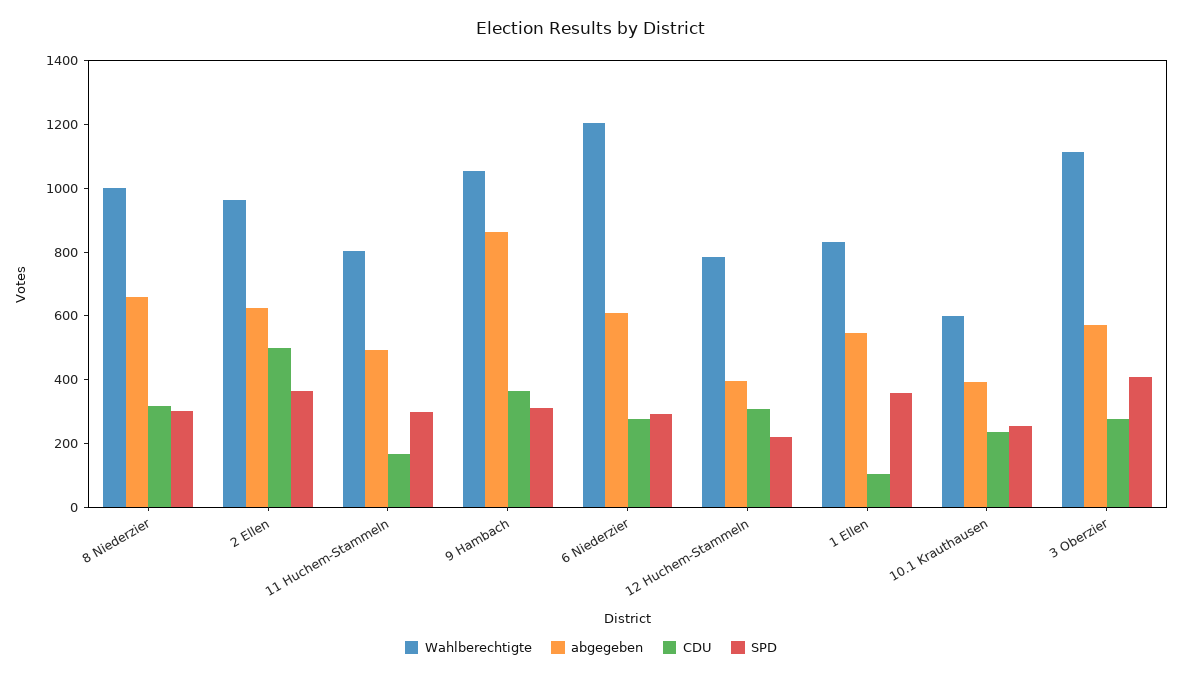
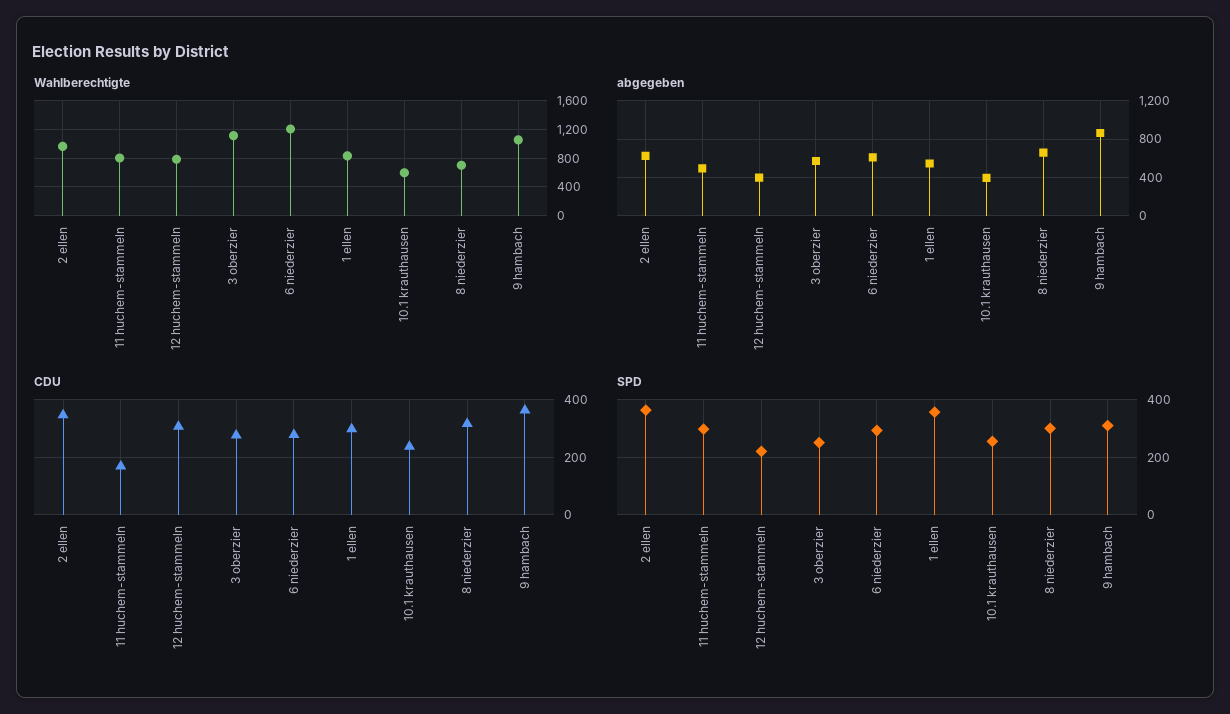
  {
    "Wahlberechtigte": {
-     "8 Niederzier": 1000,
+     "8 Niederzier": 700,
      "2 Ellen": 950,
      "11 Huchem-Stammeln": 800,
      "9 Hambach": 1050,
      "6 Niederzier": 1200,
      "12 Huchem-Stammeln": 800,
      "1 Ellen": 850,
      "10.1 Krauthausen": 600,
      "3 Oberzier": 1100
    },
    "abgegeben": {
      "8 Niederzier": 650,
      "2 Ellen": 600,
      "11 Huchem-Stammeln": 500,
      "9 Hambach": 850,
      "6 Niederzier": 600,
      "12 Huchem-Stammeln": 400,
      "1 Ellen": 550,
      "10.1 Krauthausen": 400,
      "3 Oberzier": 550
    },
    "CDU": {
      "8 Niederzier": 325,
-     "2 Ellen": 500,
+     "2 Ellen": 350,
      "11 Huchem-Stammeln": 175,
      "9 Hambach": 375,
      "6 Niederzier": 275,
      "12 Huchem-Stammeln": 300,
-     "1 Ellen": 100,
+     "1 Ellen": 300,
      "10.1 Krauthausen": 225,
      "3 Oberzier": 275
    },
    "SPD": {
      "8 Niederzier": 300,
      "2 Ellen": 375,
      "11 Huchem-Stammeln": 300,
      "9 Hambach": 300,
      "6 Niederzier": 300,
      "12 Huchem-Stammeln": 225,
      "1 Ellen": 350,
      "10.1 Krauthausen": 250,
-     "3 Oberzier": 400
+     "3 Oberzier": 250
    }
  }

